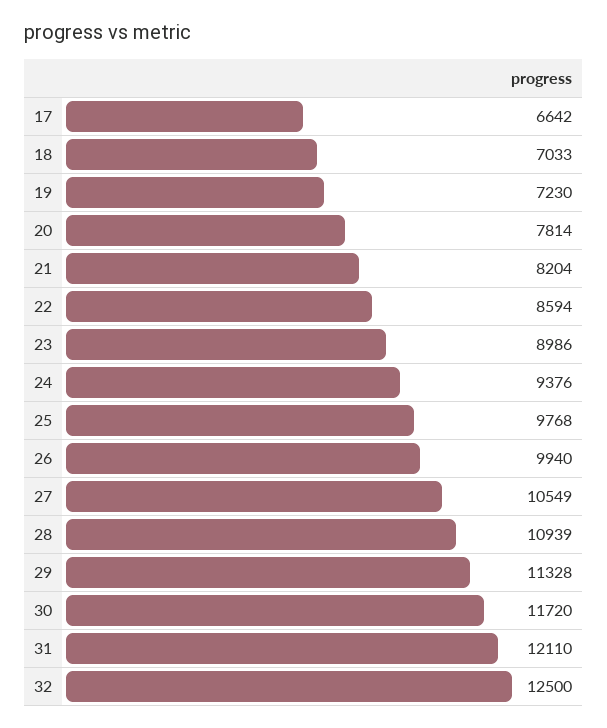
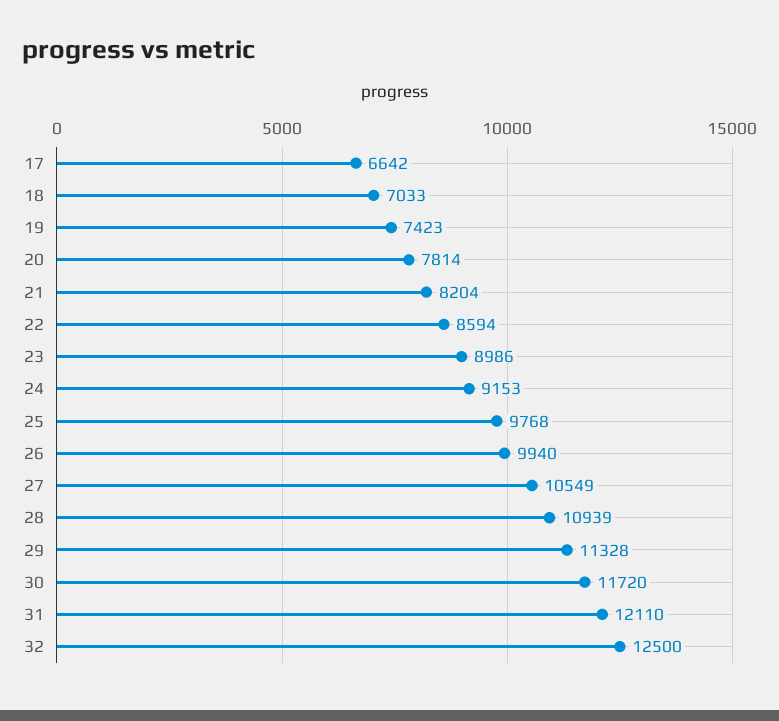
  {
    "17": 6642,
    "18": 7033,
-   "19": 7230,
+   "19": 7423,
    "20": 7814,
    "21": 8204,
    "22": 8594,
    "23": 8986,
-   "24": 9376,
+   "24": 9153,
    "25": 9768,
    "26": 9940,
    "27": 10549,
    "28": 10939,
    "29": 11328,
    "30": 11720,
    "31": 12110,
    "32": 12500
  }

